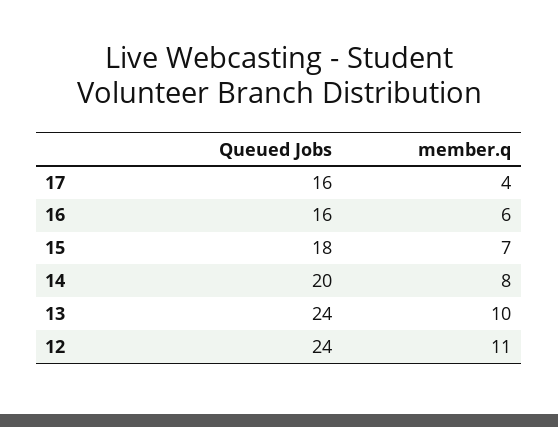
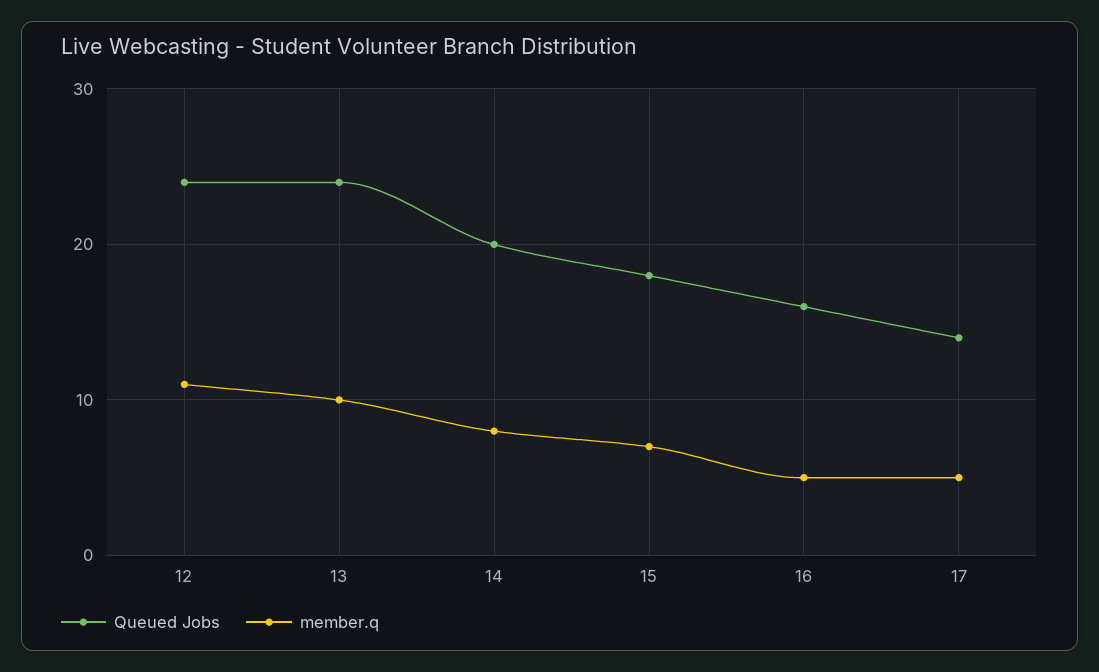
  {
    "Queued Jobs": {
-     "17": 16,
+     "17": 14,
      "16": 16,
      "15": 18,
      "14": 20,
      "13": 24,
      "12": 24
    },
    "member.q": {
-     "17": 4,
+     "17": 5,
-     "16": 6,
+     "16": 5,
      "15": 7,
      "14": 8,
      "13": 10,
      "12": 11
    }
  }

